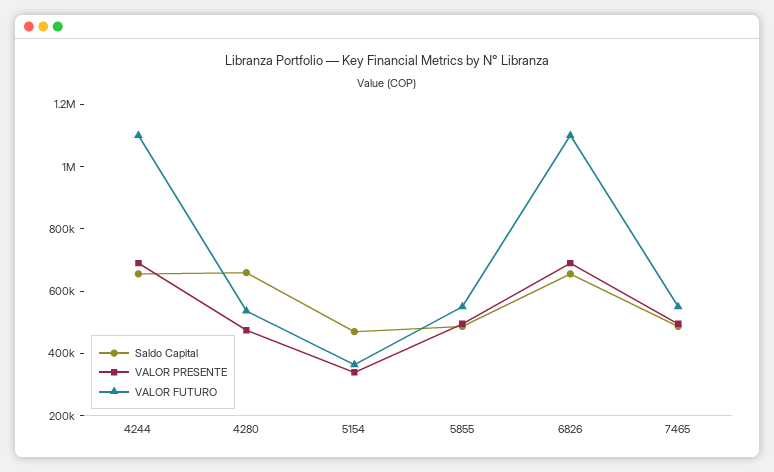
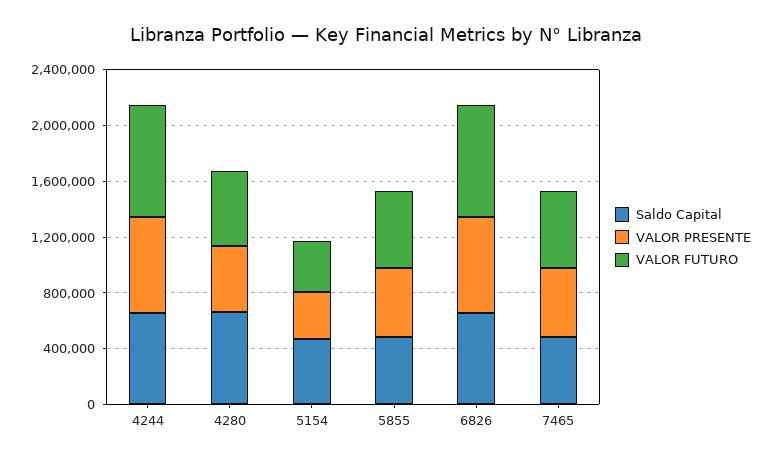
  {
    "Saldo Capital": {
      "4244": 650000,
      "4280": 650000,
      "5154": 450000,
      "5855": 500000,
      "6826": 650000,
      "7465": 500000
    },
    "VALOR PRESENTE": {
      "4244": 700000,
      "4280": 450000,
      "5154": 350000,
      "5855": 500000,
      "6826": 700000,
      "7465": 500000
    },
    "VALOR FUTURO": {
-     "4244": 1100000,
+     "4244": 800000,
      "4280": 550000,
      "5154": 350000,
      "5855": 550000,
-     "6826": 1100000,
+     "6826": 800000,
      "7465": 550000
    }
  }

